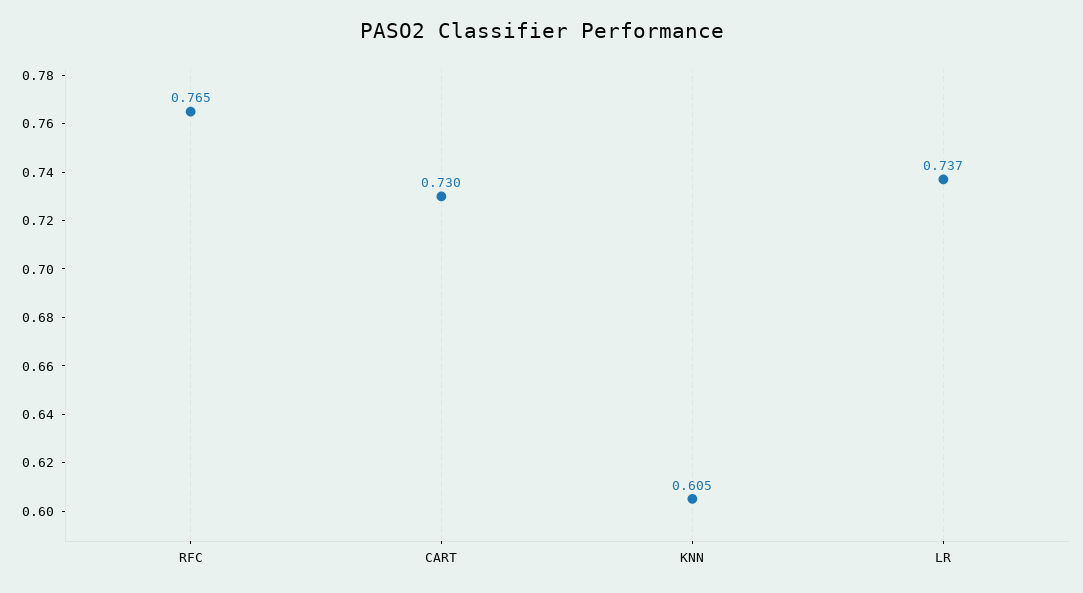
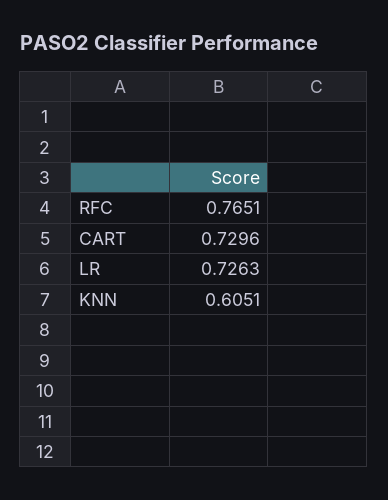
  {
    "RFC": 0.7651,
    "CART": 0.7296,
    "KNN": 0.6051,
-   "LR": 0.737
+   "LR": 0.7263
  }

